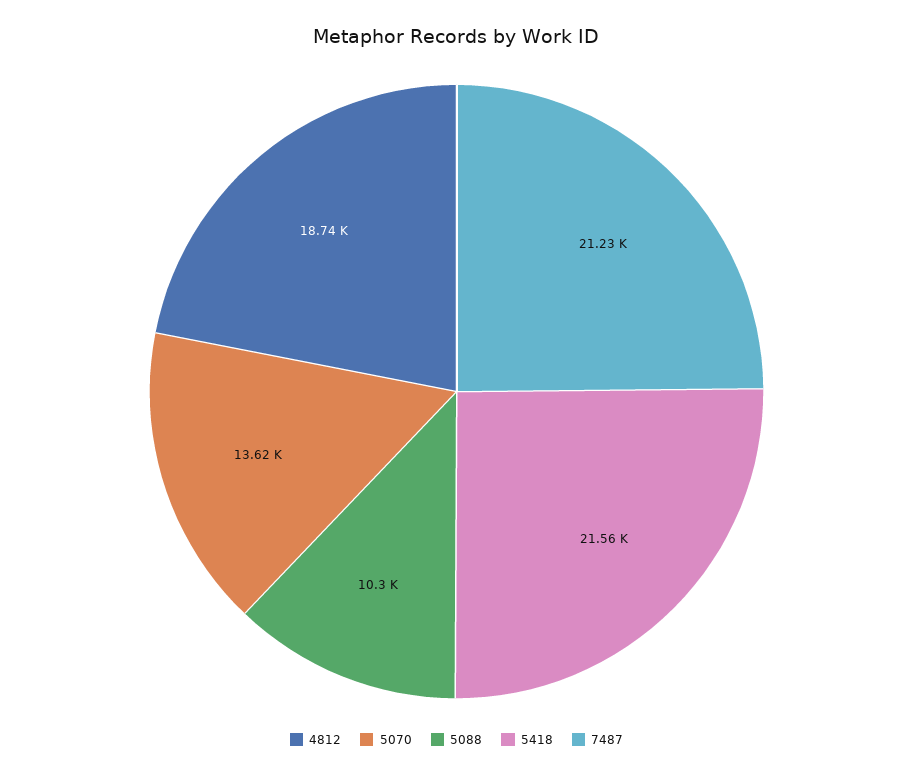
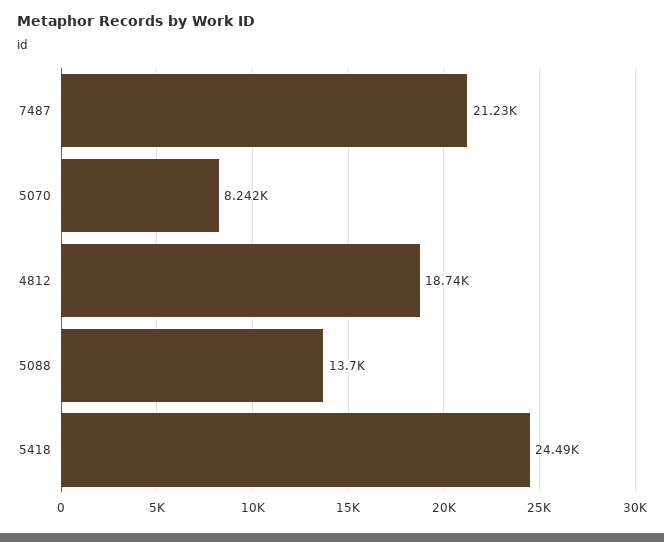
  {
    "4812": 18740,
-   "5070": 13620,
+   "5070": 8242,
-   "5088": 10300,
+   "5088": 13700,
-   "5418": 21560,
+   "5418": 24490,
    "7487": 21230
  }

